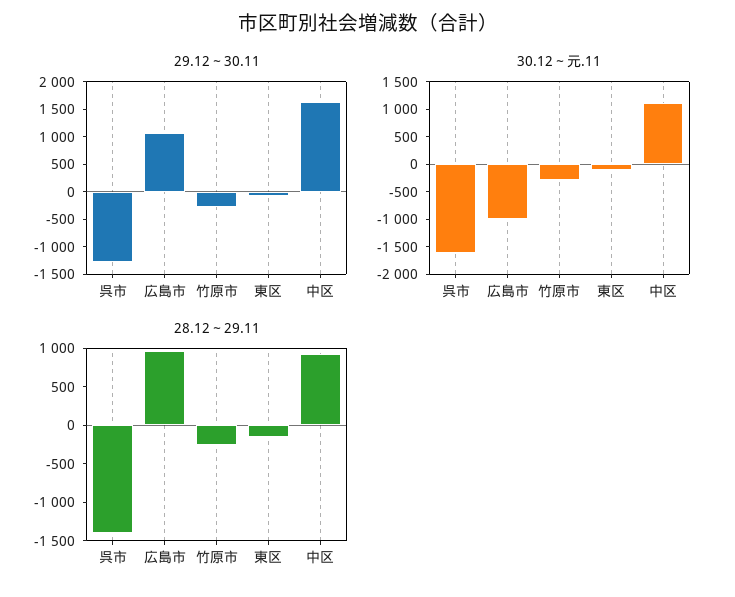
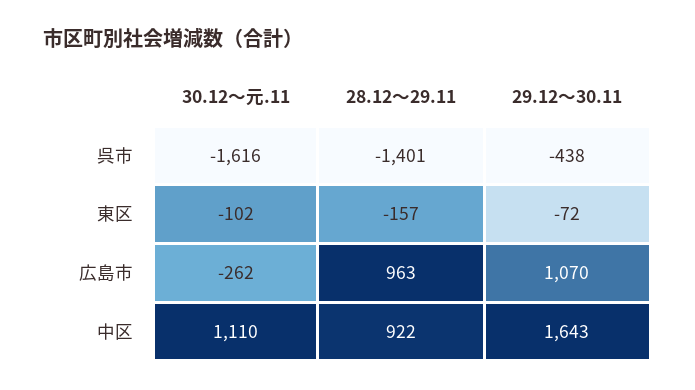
  {
    "29.12～30.11": {
-     "呉市": -1250,
+     "呉市": -438,
      "広島市": 1070,
-     "竹原市": -250,
      "東区": -72,
      "中区": 1643
    },
    "30.12～元.11": {
      "呉市": -1616,
-     "広島市": -1000,
+     "広島市": -262,
-     "竹原市": -250,
      "東区": -102,
      "中区": 1110
    },
    "28.12～29.11": {
      "呉市": -1401,
      "広島市": 963,
-     "竹原市": -250,
      "東区": -157,
      "中区": 922
    }
  }

